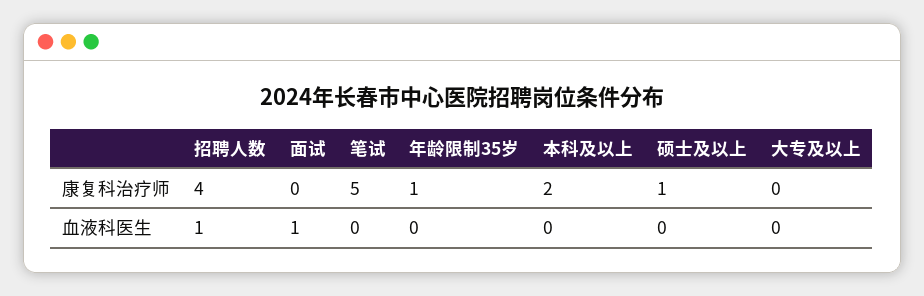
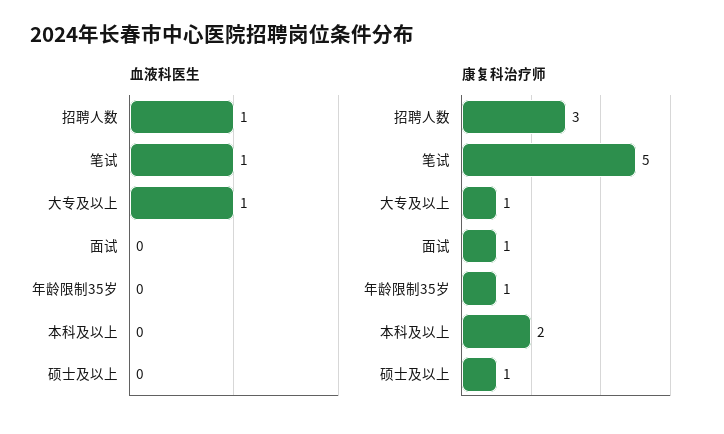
  {
    "康复科治疗师": {
-     "招聘人数": 4,
+     "招聘人数": 3,
-     "面试": 0,
+     "面试": 1,
      "笔试": 5,
      "年龄限制35岁": 1,
      "本科及以上": 2,
      "硕士及以上": 1,
-     "大专及以上": 0
+     "大专及以上": 1
    },
    "血液科医生": {
      "招聘人数": 1,
-     "面试": 1,
+     "面试": 0,
-     "笔试": 0,
+     "笔试": 1,
      "年龄限制35岁": 0,
      "本科及以上": 0,
      "硕士及以上": 0,
-     "大专及以上": 0
+     "大专及以上": 1
    }
  }

